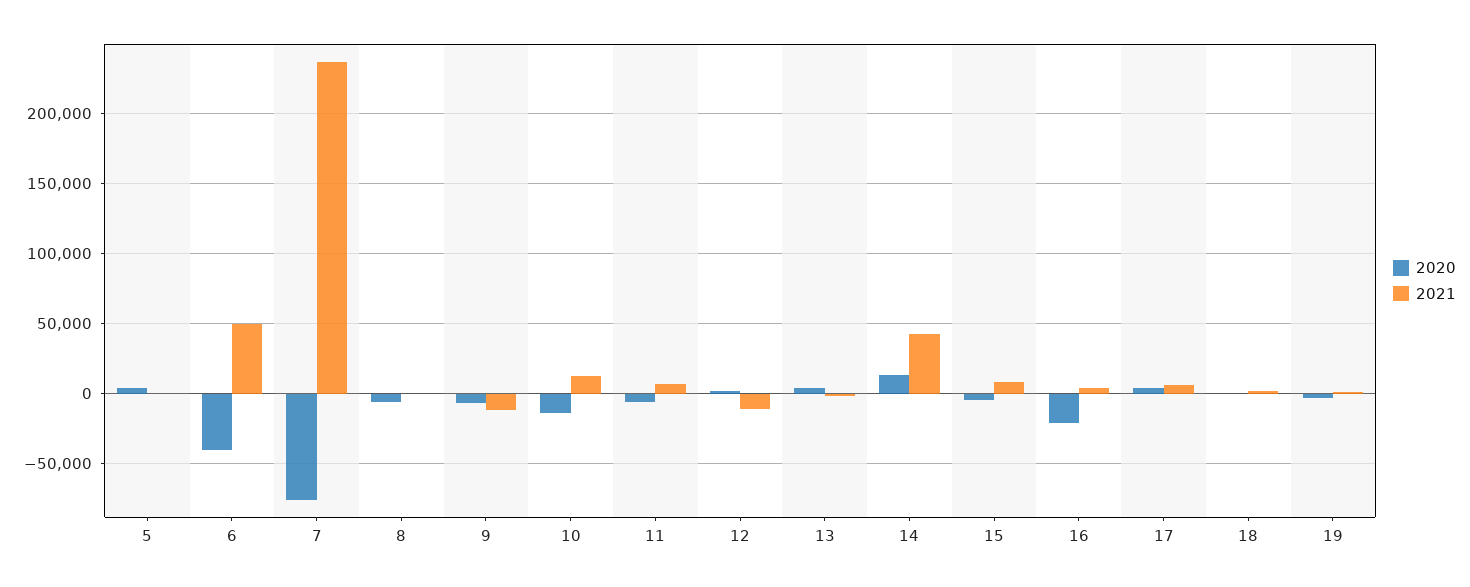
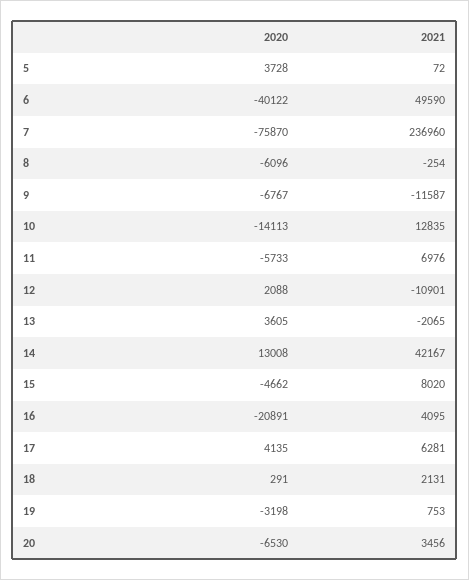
  {
    "2020": {
      "5": 3728,
      "6": -40122,
      "7": -75870,
      "8": -6096,
      "9": -6767,
      "10": -14113,
      "11": -5733,
      "12": 2088,
      "13": 3605,
      "14": 13008,
      "15": -4662,
      "16": -20891,
      "17": 4135,
      "18": 291,
-     "19": -3198
+     "19": -3198,
+     "20": -6530
    },
    "2021": {
      "5": 72,
      "6": 49590,
      "7": 236960,
      "8": -254,
      "9": -11587,
      "10": 12835,
      "11": 6976,
      "12": -10901,
      "13": -2065,
      "14": 42167,
      "15": 8020,
      "16": 4095,
      "17": 6281,
      "18": 2131,
-     "19": 753
+     "19": 753,
+     "20": 3456
    }
  }

